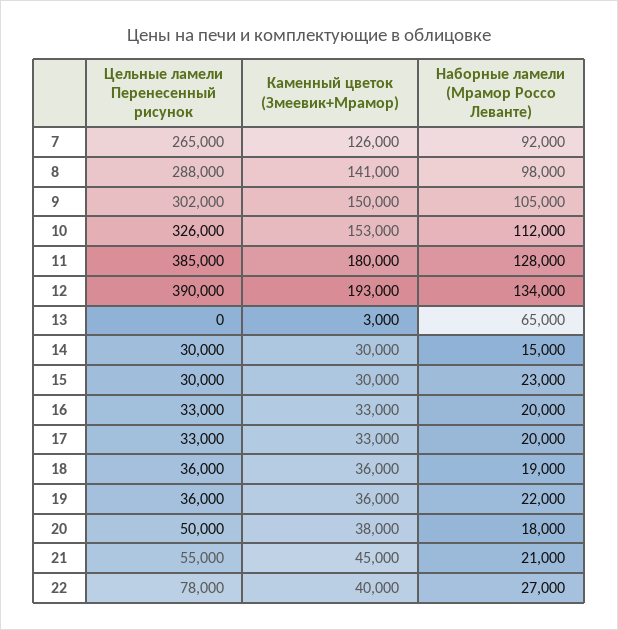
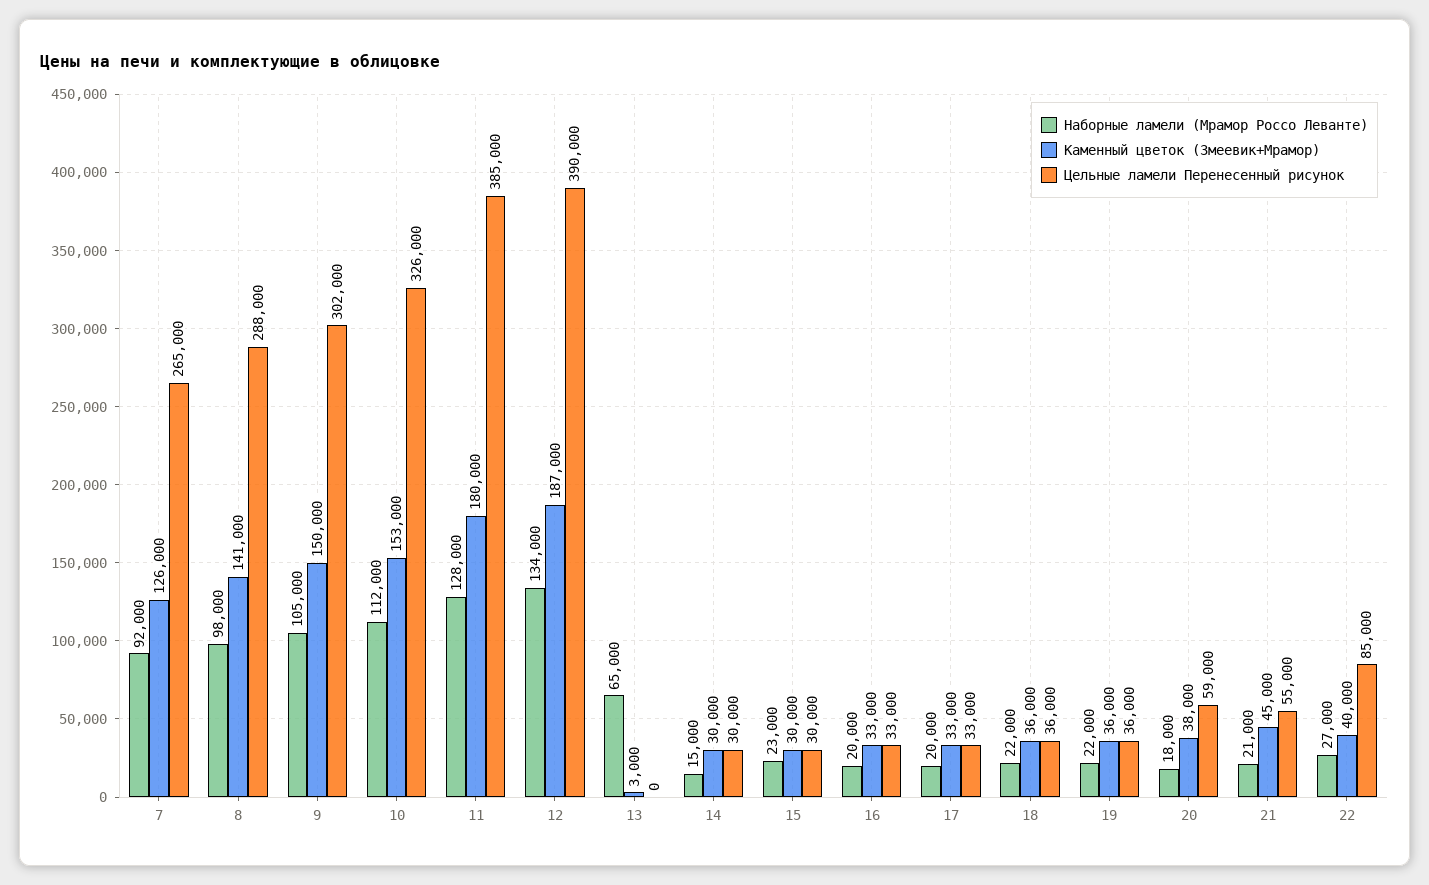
  {
    "Цельные ламели Перенесенный рисунок": {
      "7": 265000,
      "8": 288000,
      "9": 302000,
      "10": 326000,
      "11": 385000,
      "12": 390000,
      "13": 0,
      "14": 30000,
      "15": 30000,
      "16": 33000,
      "17": 33000,
      "18": 36000,
      "19": 36000,
-     "20": 50000,
+     "20": 59000,
      "21": 55000,
-     "22": 78000
+     "22": 85000
    },
    "Каменный цветок (Змеевик+Мрамор)": {
      "7": 126000,
      "8": 141000,
      "9": 150000,
      "10": 153000,
      "11": 180000,
-     "12": 193000,
+     "12": 187000,
      "13": 3000,
      "14": 30000,
      "15": 30000,
      "16": 33000,
      "17": 33000,
      "18": 36000,
      "19": 36000,
      "20": 38000,
      "21": 45000,
      "22": 40000
    },
    "Наборные ламели (Мрамор Россо Леванте)": {
      "7": 92000,
      "8": 98000,
      "9": 105000,
      "10": 112000,
      "11": 128000,
      "12": 134000,
      "13": 65000,
      "14": 15000,
      "15": 23000,
      "16": 20000,
      "17": 20000,
-     "18": 19000,
+     "18": 22000,
      "19": 22000,
      "20": 18000,
      "21": 21000,
      "22": 27000
    }
  }

